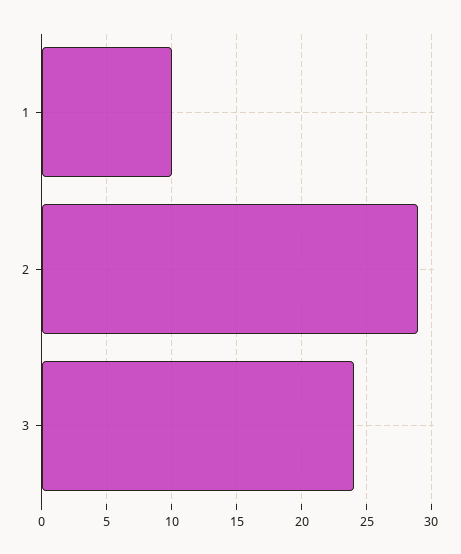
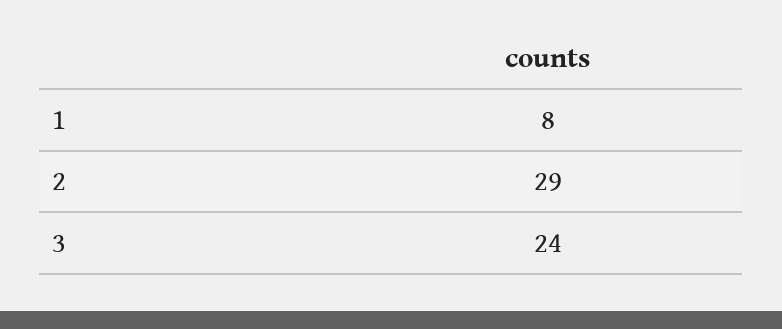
  {
-   "1": 10,
+   "1": 8,
    "2": 29,
    "3": 24
  }

